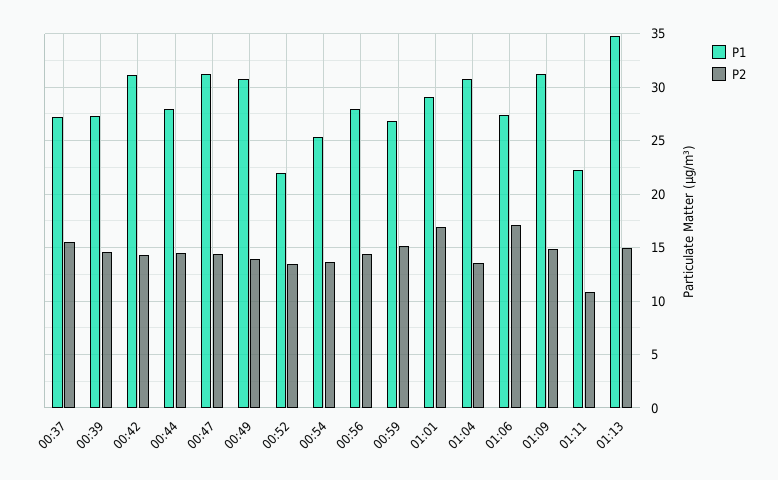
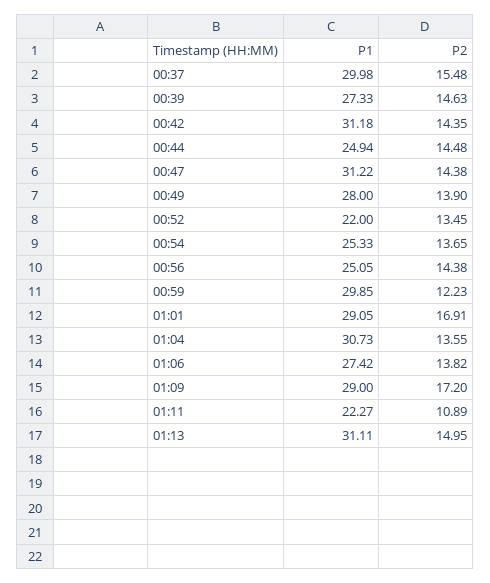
  {
    "P1": {
-     "00:37": 27,
+     "00:37": 29.98,
      "00:39": 27.33,
      "00:42": 31.18,
-     "00:44": 28,
+     "00:44": 24.94,
      "00:47": 31.22,
-     "00:49": 31,
+     "00:49": 28,
      "00:52": 22,
      "00:54": 25.33,
-     "00:56": 28,
+     "00:56": 25.05,
-     "00:59": 27,
+     "00:59": 29.85,
      "01:01": 29.05,
      "01:04": 30.73,
      "01:06": 27.42,
-     "01:09": 31,
+     "01:09": 29,
      "01:11": 22.27,
-     "01:13": 35
+     "01:13": 31.11
    },
    "P2": {
      "00:37": 15.48,
      "00:39": 14.63,
      "00:42": 14.35,
      "00:44": 14.48,
      "00:47": 14.38,
      "00:49": 13.9,
      "00:52": 13.45,
      "00:54": 13.65,
      "00:56": 14.38,
-     "00:59": 15,
+     "00:59": 12.23,
      "01:01": 16.91,
      "01:04": 13.55,
-     "01:06": 17,
+     "01:06": 13.82,
-     "01:09": 15,
+     "01:09": 17.2,
      "01:11": 10.89,
      "01:13": 14.95
    }
  }

